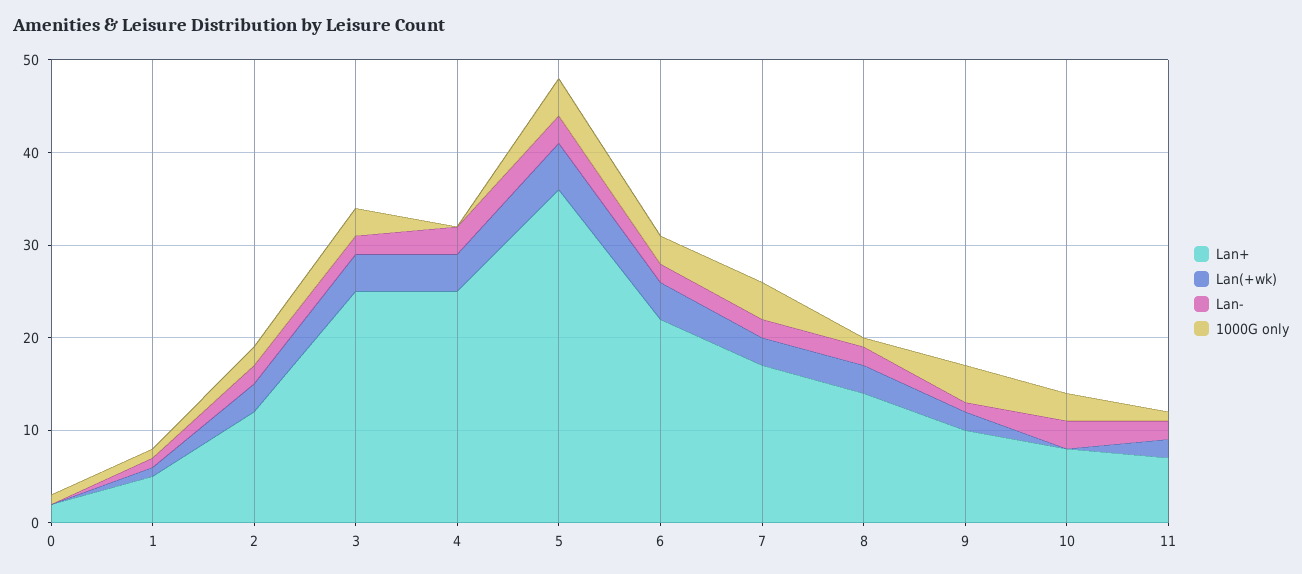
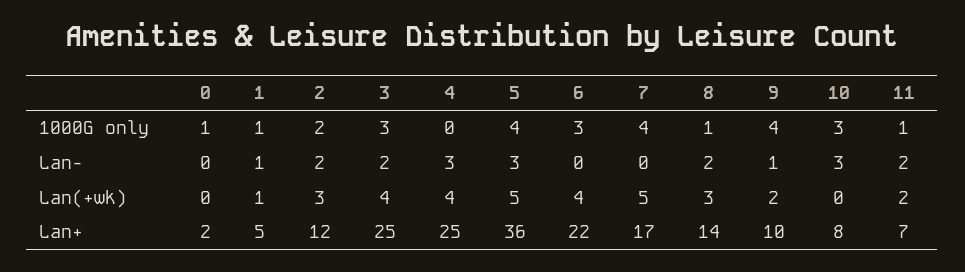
  {
    "Lan+": {
      "0": 2,
      "1": 5,
      "2": 12,
      "3": 25,
      "4": 25,
      "5": 36,
      "6": 22,
      "7": 17,
      "8": 14,
      "9": 10,
      "10": 8,
      "11": 7
    },
    "Lan(+wk)": {
      "0": 0,
      "1": 1,
      "2": 3,
      "3": 4,
      "4": 4,
      "5": 5,
      "6": 4,
-     "7": 3,
+     "7": 5,
      "8": 3,
      "9": 2,
      "10": 0,
      "11": 2
    },
    "Lan-": {
      "0": 0,
      "1": 1,
      "2": 2,
      "3": 2,
      "4": 3,
      "5": 3,
-     "6": 2,
+     "6": 0,
-     "7": 2,
+     "7": 0,
      "8": 2,
      "9": 1,
      "10": 3,
      "11": 2
    },
    "1000G only": {
      "0": 1,
      "1": 1,
      "2": 2,
      "3": 3,
      "4": 0,
      "5": 4,
      "6": 3,
      "7": 4,
      "8": 1,
      "9": 4,
      "10": 3,
      "11": 1
    }
  }

